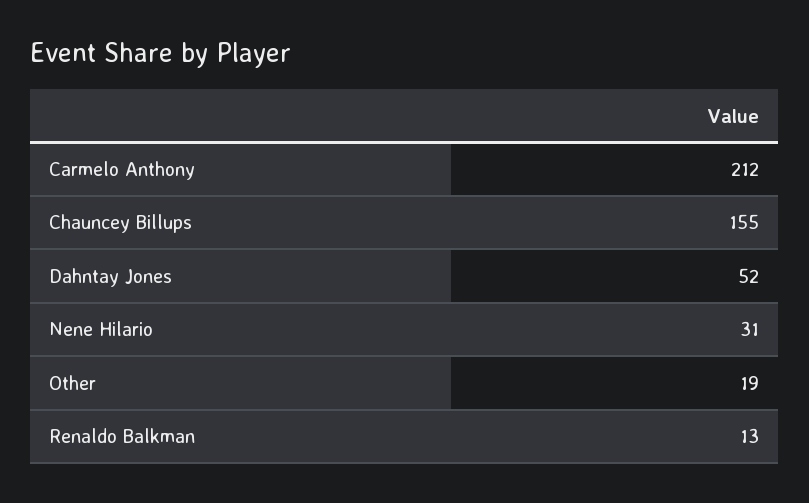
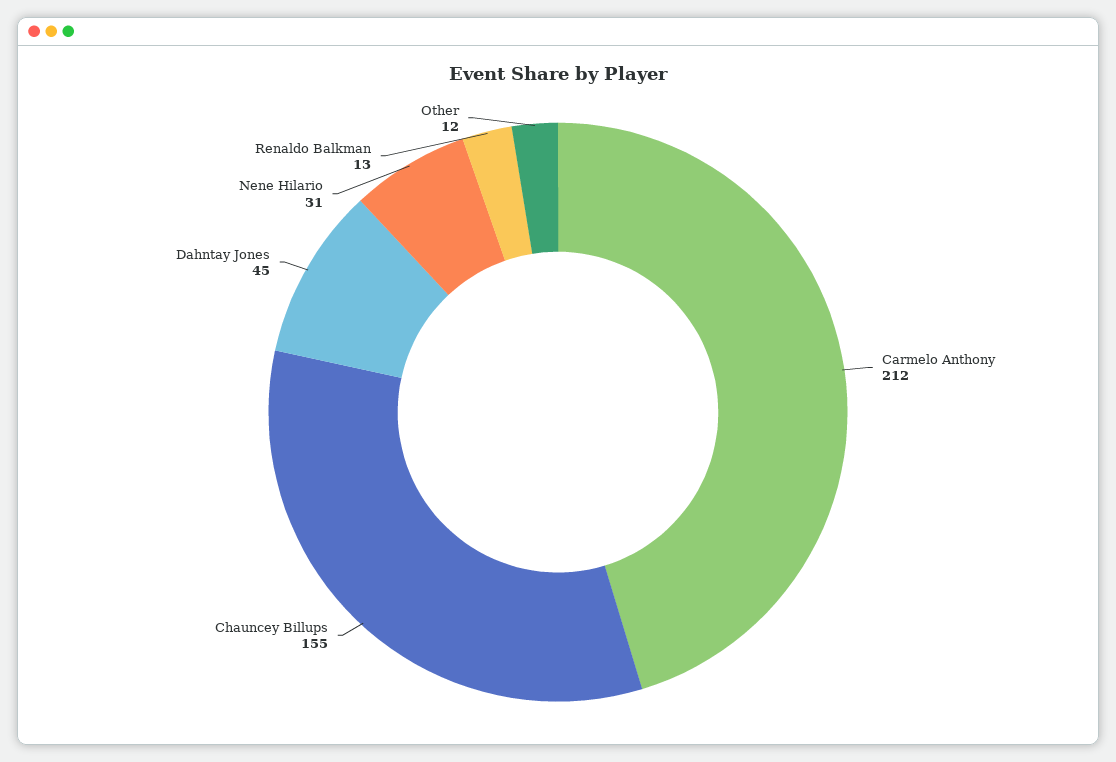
  {
    "Carmelo Anthony": 212,
    "Chauncey Billups": 155,
-   "Dahntay Jones": 52,
+   "Dahntay Jones": 45,
    "Nene Hilario": 31,
-   "Other": 19,
+   "Other": 12,
    "Renaldo Balkman": 13
  }

